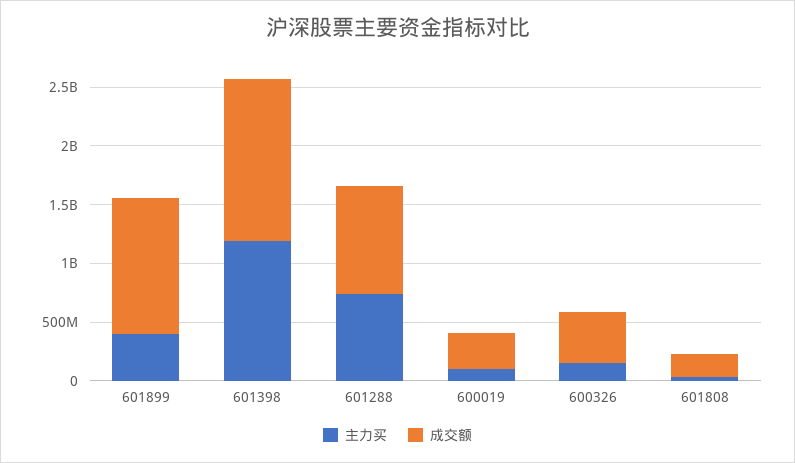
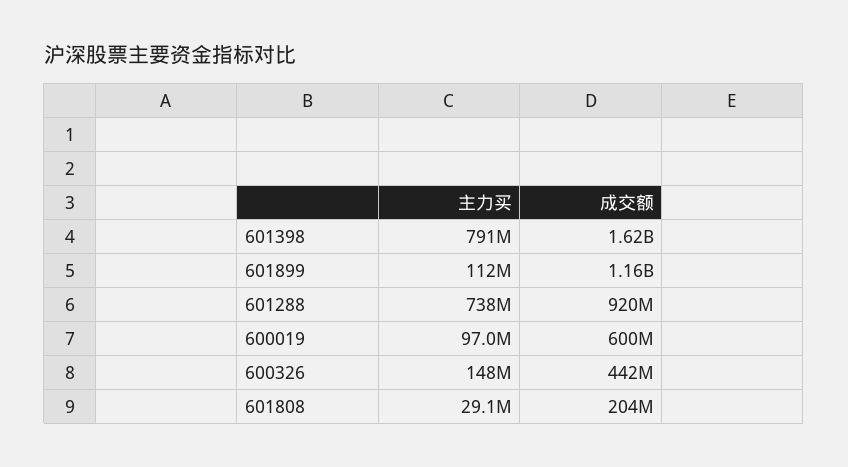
  {
    "主力买": {
-     "601899": 400000000,
+     "601899": 112000000,
-     "601398": 1200000000,
+     "601398": 791000000,
      "601288": 738000000,
      "600019": 97000000,
      "600326": 148000000,
      "601808": 29100000
    },
    "成交额": {
      "601899": 1160000000,
-     "601398": 1400000000,
+     "601398": 1620000000,
      "601288": 920000000,
-     "600019": 300000000,
+     "600019": 600000000,
      "600326": 442000000,
      "601808": 204000000
    }
  }

